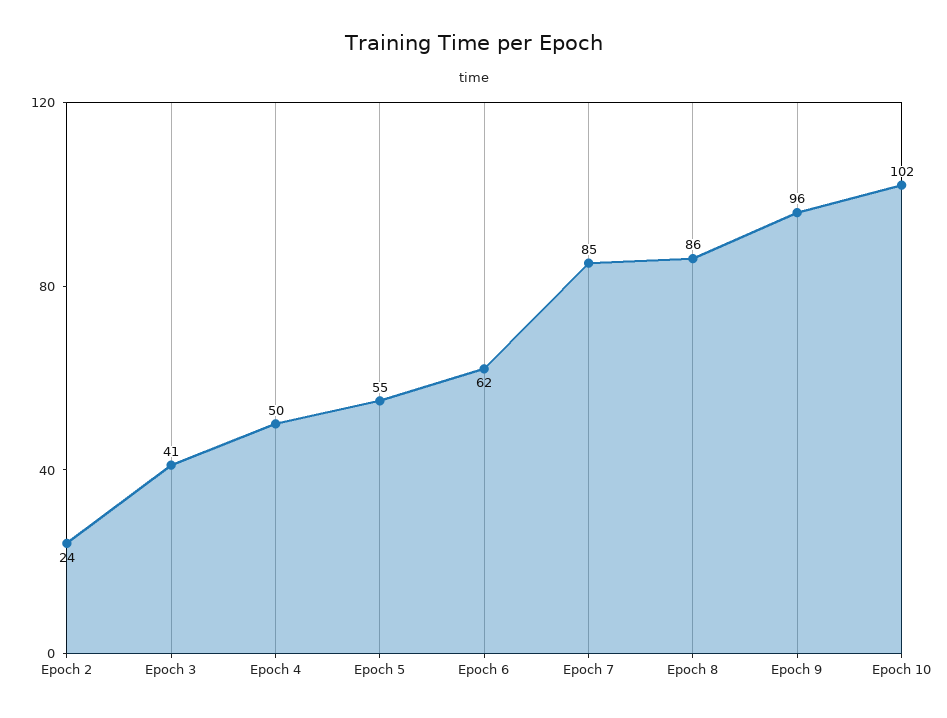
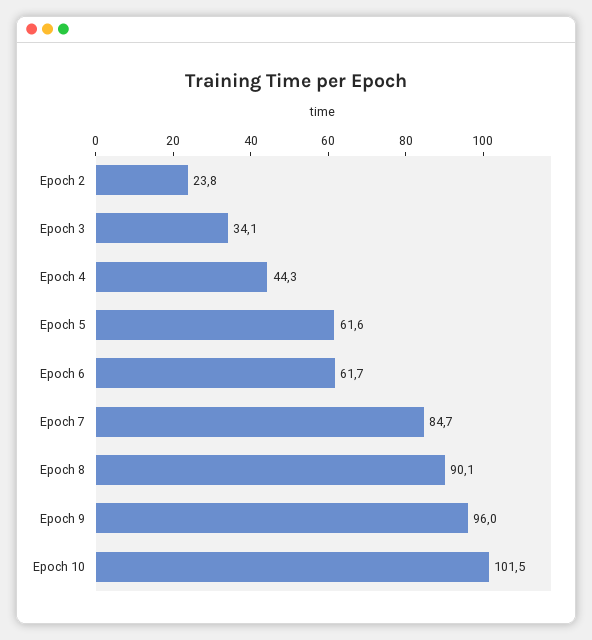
  {
    "Epoch 2": 23.8,
-   "Epoch 3": 41,
+   "Epoch 3": 34.1,
-   "Epoch 4": 50,
+   "Epoch 4": 44.3,
-   "Epoch 5": 55,
+   "Epoch 5": 61.6,
    "Epoch 6": 61.7,
    "Epoch 7": 84.7,
-   "Epoch 8": 86,
+   "Epoch 8": 90.1,
    "Epoch 9": 96,
    "Epoch 10": 101.5
  }

